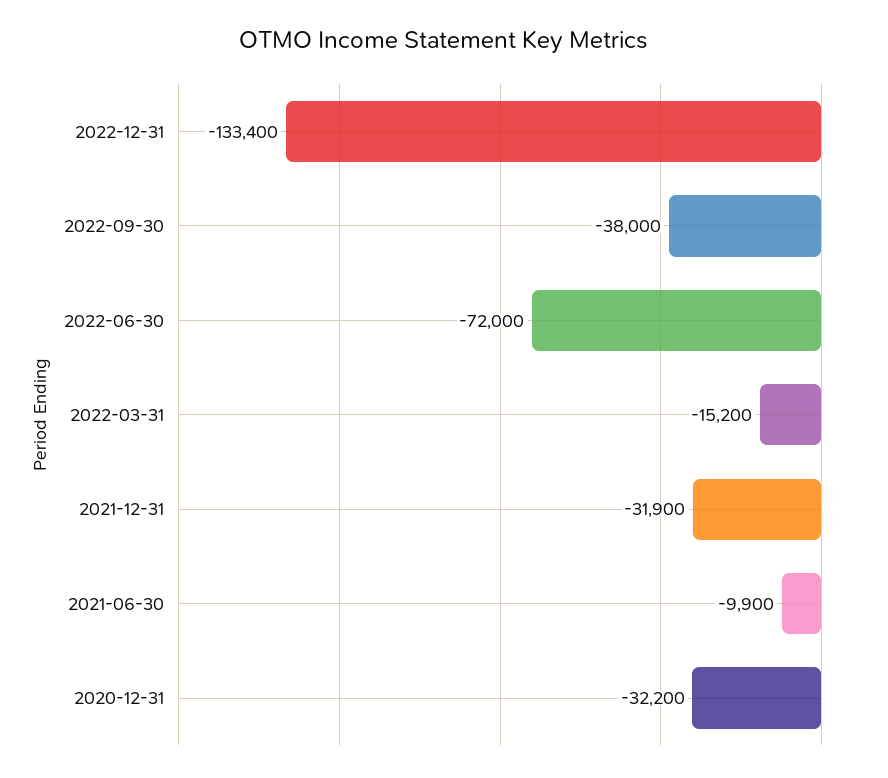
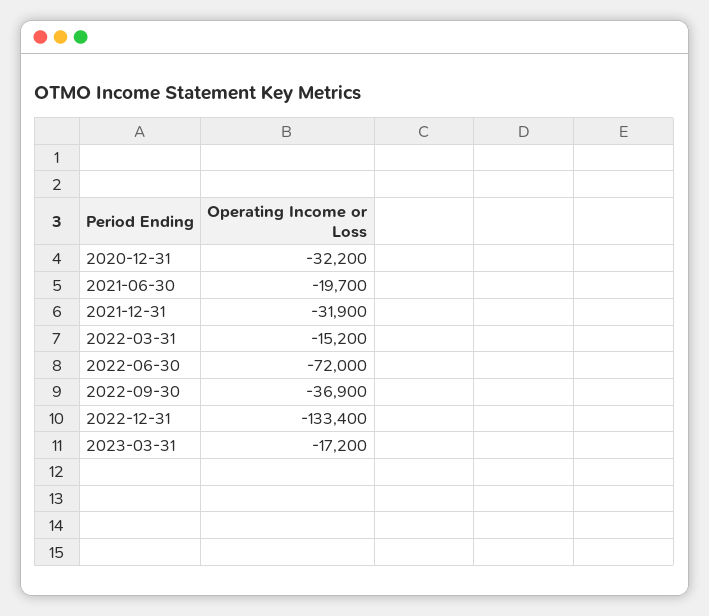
  {
    "2022-12-31": -133400,
-   "2022-09-30": -38000,
+   "2022-09-30": -36900,
    "2022-06-30": -72000,
    "2022-03-31": -15200,
    "2021-12-31": -31900,
-   "2021-06-30": -9900,
+   "2021-06-30": -19700,
-   "2020-12-31": -32200
+   "2020-12-31": -32200,
+   "2023-03-31": -17200
  }

